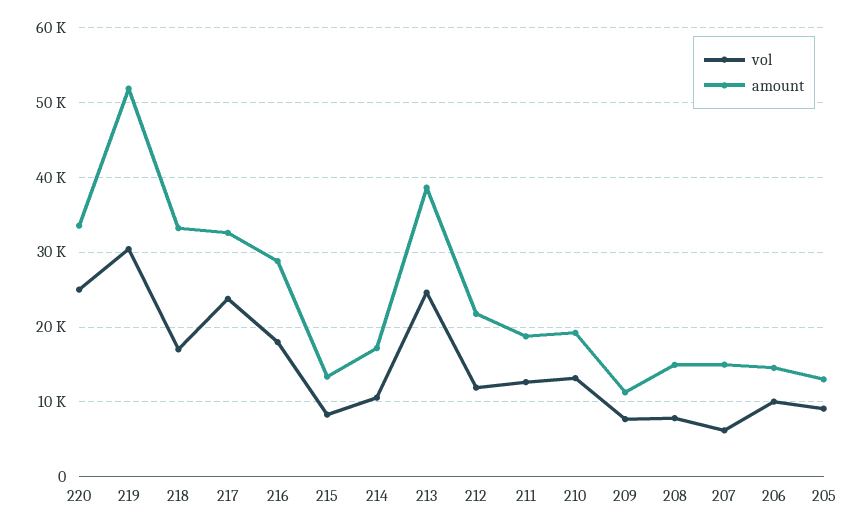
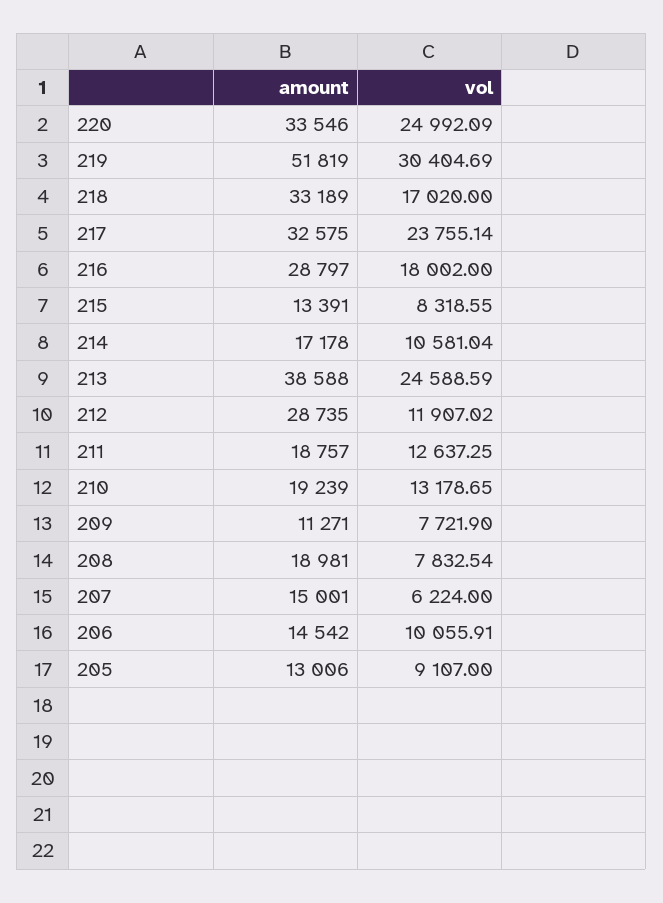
  {
    "vol": {
      "220": 24992.09,
      "219": 30404.69,
      "218": 17020,
      "217": 23755.14,
      "216": 18002,
      "215": 8318.55,
      "214": 10581.04,
      "213": 24588.59,
      "212": 11907.02,
      "211": 12637.25,
      "210": 13178.65,
      "209": 7721.9,
      "208": 7832.54,
      "207": 6224,
      "206": 10055.91,
      "205": 9107
    },
    "amount": {
      "220": 33546,
      "219": 51819,
      "218": 33189,
      "217": 32575,
      "216": 28797,
      "215": 13391,
      "214": 17178,
      "213": 38588,
-     "212": 22000,
+     "212": 28735,
      "211": 18757,
      "210": 19239,
      "209": 11271,
-     "208": 15000,
+     "208": 18981,
      "207": 15001,
      "206": 14542,
      "205": 13006
    }
  }

